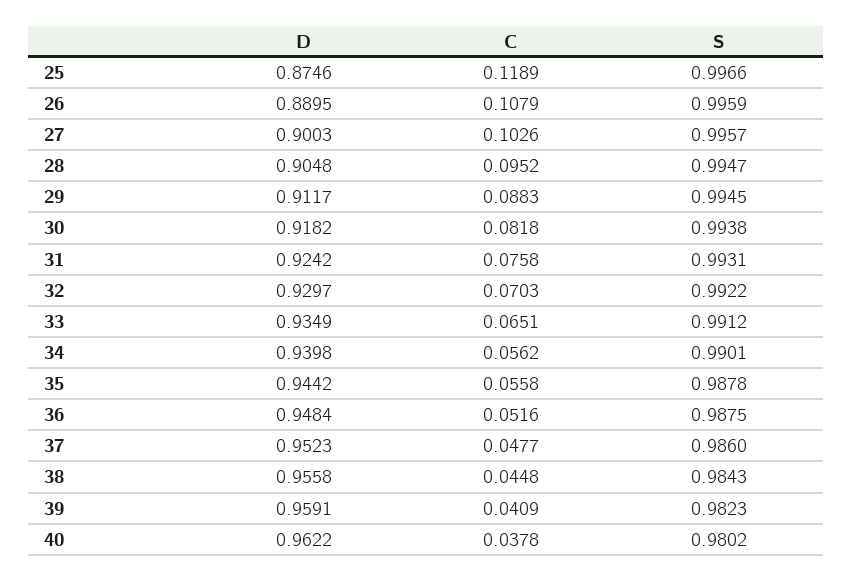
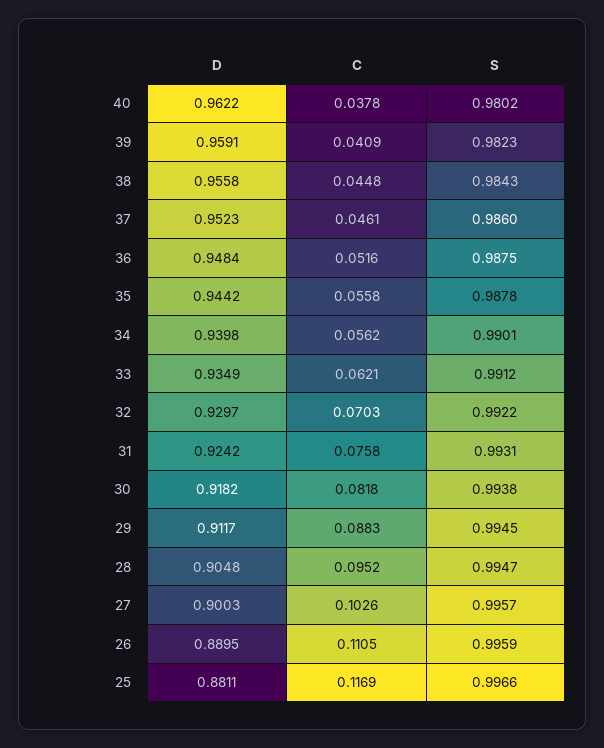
  {
    "D": {
-     "25": 0.8746,
+     "25": 0.8811,
      "26": 0.8895,
      "27": 0.9003,
      "28": 0.9048,
      "29": 0.9117,
      "30": 0.9182,
      "31": 0.9242,
      "32": 0.9297,
      "33": 0.9349,
      "34": 0.9398,
      "35": 0.9442,
      "36": 0.9484,
      "37": 0.9523,
      "38": 0.9558,
      "39": 0.9591,
      "40": 0.9622
    },
    "C": {
-     "25": 0.1189,
+     "25": 0.1169,
-     "26": 0.1079,
+     "26": 0.1105,
      "27": 0.1026,
      "28": 0.0952,
      "29": 0.0883,
      "30": 0.0818,
      "31": 0.0758,
      "32": 0.0703,
-     "33": 0.0651,
+     "33": 0.0621,
      "34": 0.0562,
      "35": 0.0558,
      "36": 0.0516,
-     "37": 0.0477,
+     "37": 0.0461,
      "38": 0.0448,
      "39": 0.0409,
      "40": 0.0378
    },
    "S": {
      "25": 0.9966,
      "26": 0.9959,
      "27": 0.9957,
      "28": 0.9947,
      "29": 0.9945,
      "30": 0.9938,
      "31": 0.9931,
      "32": 0.9922,
      "33": 0.9912,
      "34": 0.9901,
      "35": 0.9878,
      "36": 0.9875,
      "37": 0.986,
      "38": 0.9843,
      "39": 0.9823,
      "40": 0.9802
    }
  }

